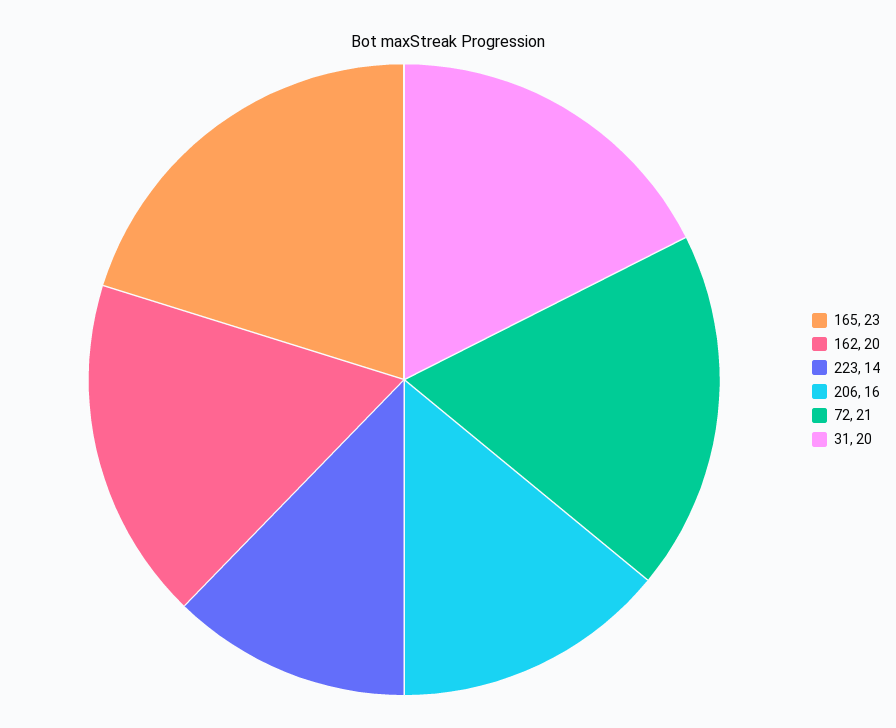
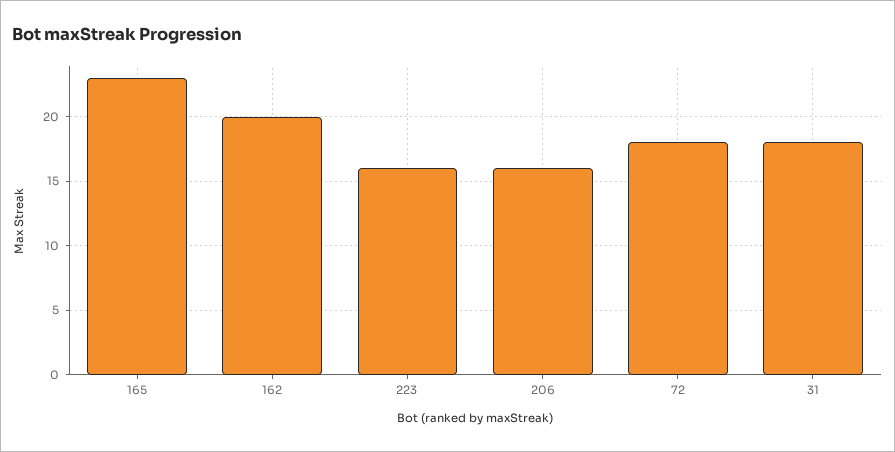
  {
    "165": 23,
    "162": 20,
-   "223": 14,
+   "223": 16,
    "206": 16,
-   "72": 21,
+   "72": 18,
-   "31": 20
+   "31": 18
  }

